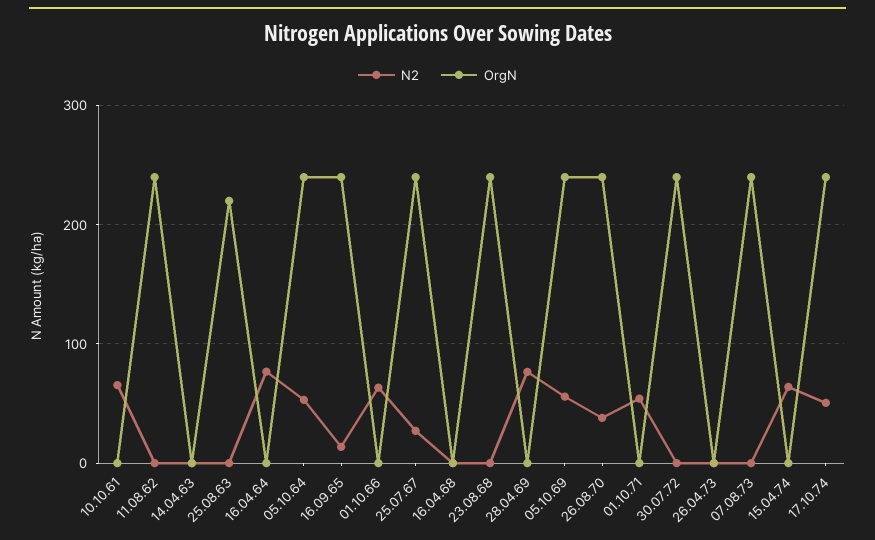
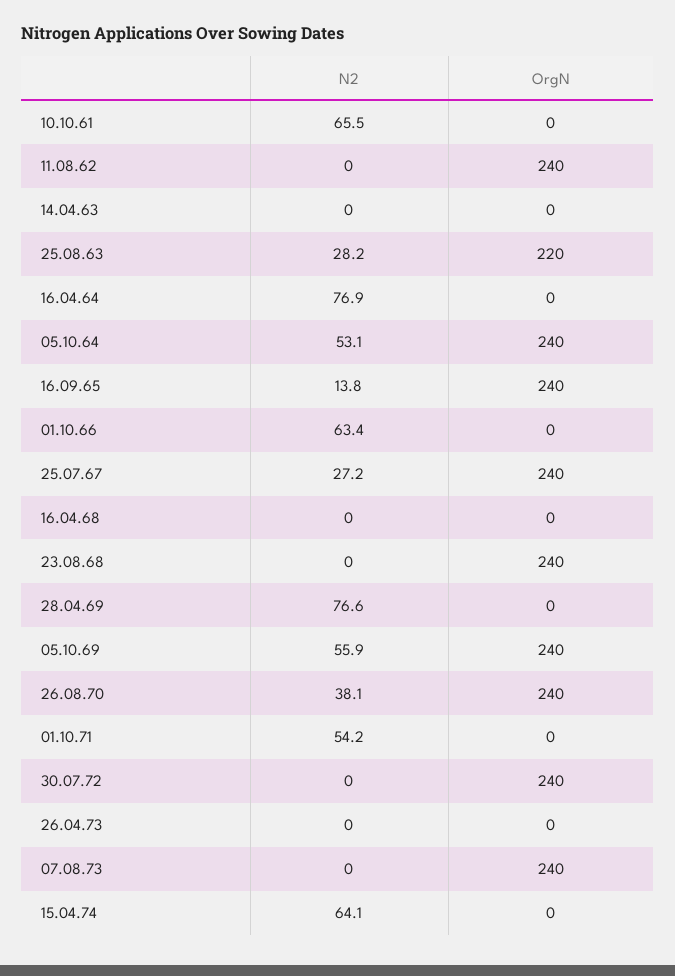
  {
    "N2": {
      "10.10.61": 65.5,
      "11.08.62": 0,
      "14.04.63": 0,
-     "25.08.63": 0,
+     "25.08.63": 28.2,
      "16.04.64": 76.9,
      "05.10.64": 53.1,
      "16.09.65": 13.8,
      "01.10.66": 63.4,
      "25.07.67": 27.2,
      "16.04.68": 0,
      "23.08.68": 0,
      "28.04.69": 76.6,
      "05.10.69": 55.9,
      "26.08.70": 38.1,
      "01.10.71": 54.2,
      "30.07.72": 0,
      "26.04.73": 0,
      "07.08.73": 0,
-     "15.04.74": 64.1,
+     "15.04.74": 64.1
-     "17.10.74": 50
    },
    "OrgN": {
      "10.10.61": 0,
      "11.08.62": 240,
      "14.04.63": 0,
      "25.08.63": 220,
      "16.04.64": 0,
      "05.10.64": 240,
      "16.09.65": 240,
      "01.10.66": 0,
      "25.07.67": 240,
      "16.04.68": 0,
      "23.08.68": 240,
      "28.04.69": 0,
      "05.10.69": 240,
      "26.08.70": 240,
      "01.10.71": 0,
      "30.07.72": 240,
      "26.04.73": 0,
      "07.08.73": 240,
-     "15.04.74": 0,
+     "15.04.74": 0
-     "17.10.74": 240
    }
  }

